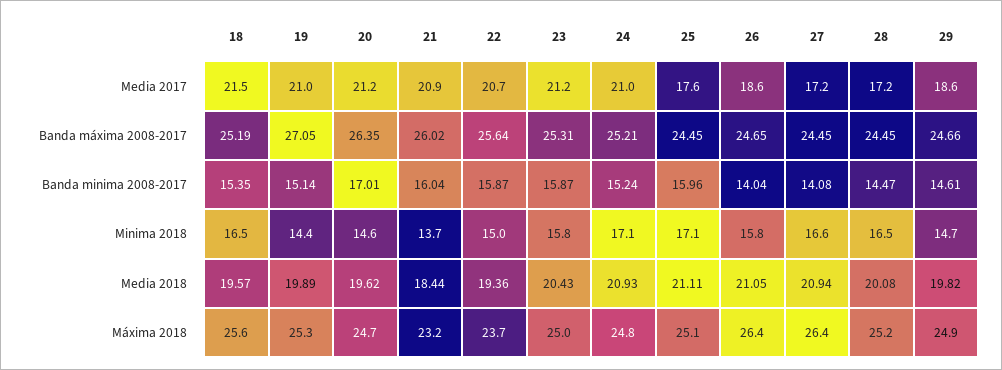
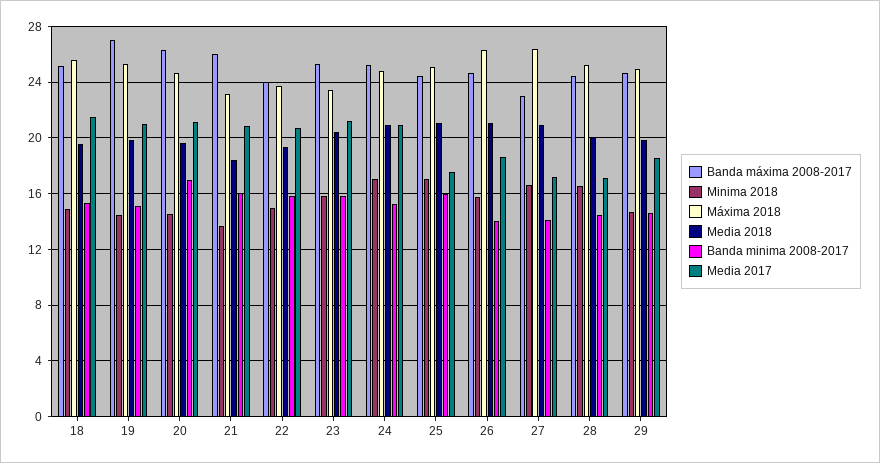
  {
    "Media 2017": {
      "18": 21.5,
      "19": 21,
      "20": 21.2,
      "21": 20.9,
      "22": 20.7,
      "23": 21.2,
      "24": 21,
      "25": 17.6,
      "26": 18.6,
      "27": 17.2,
      "28": 17.2,
      "29": 18.6
    },
    "Banda máxima 2008-2017": {
      "18": 25.19,
      "19": 27.05,
      "20": 26.35,
      "21": 26.02,
-     "22": 25.64,
+     "22": 24,
      "23": 25.31,
      "24": 25.21,
      "25": 24.45,
      "26": 24.65,
-     "27": 24.45,
+     "27": 23,
      "28": 24.45,
      "29": 24.66
    },
    "Banda minima 2008-2017": {
      "18": 15.35,
      "19": 15.14,
      "20": 17.01,
      "21": 16.04,
      "22": 15.87,
      "23": 15.87,
      "24": 15.24,
      "25": 15.96,
      "26": 14.04,
      "27": 14.08,
      "28": 14.47,
      "29": 14.61
    },
    "Minima 2018": {
-     "18": 16.5,
+     "18": 15,
      "19": 14.4,
      "20": 14.6,
      "21": 13.7,
      "22": 15,
      "23": 15.8,
      "24": 17.1,
      "25": 17.1,
      "26": 15.8,
      "27": 16.6,
      "28": 16.5,
      "29": 14.7
    },
    "Media 2018": {
      "18": 19.57,
      "19": 19.89,
      "20": 19.62,
      "21": 18.44,
      "22": 19.36,
      "23": 20.43,
      "24": 20.93,
      "25": 21.11,
      "26": 21.05,
      "27": 20.94,
      "28": 20.08,
      "29": 19.82
    },
    "Máxima 2018": {
      "18": 25.6,
      "19": 25.3,
      "20": 24.7,
      "21": 23.2,
      "22": 23.7,
-     "23": 25,
+     "23": 23.5,
      "24": 24.8,
      "25": 25.1,
      "26": 26.4,
      "27": 26.4,
      "28": 25.2,
      "29": 24.9
    }
  }

